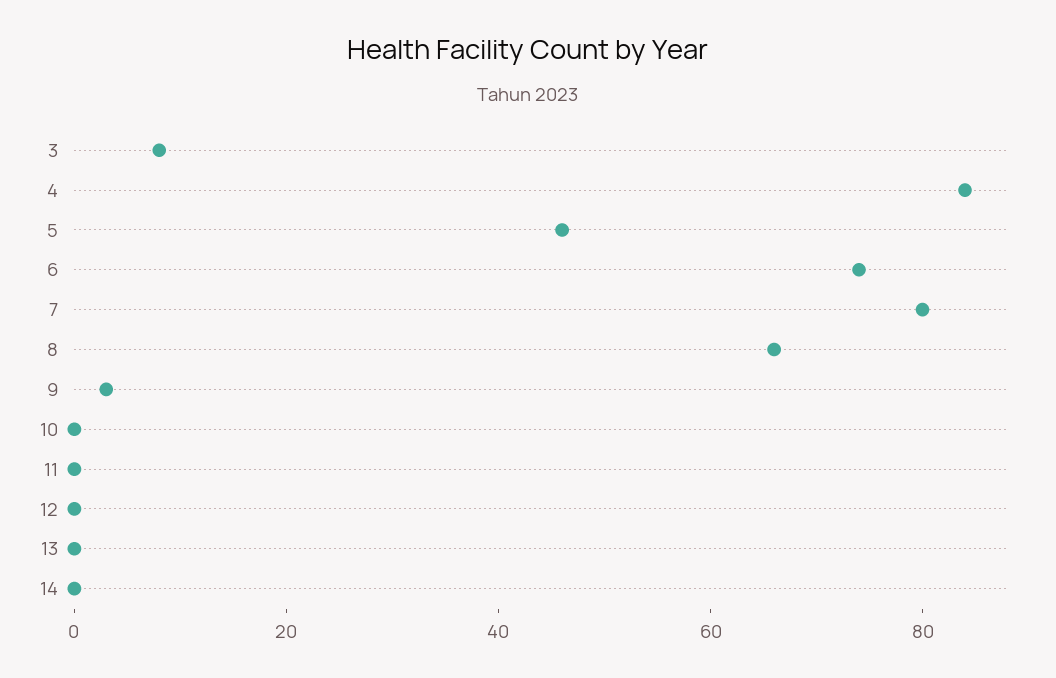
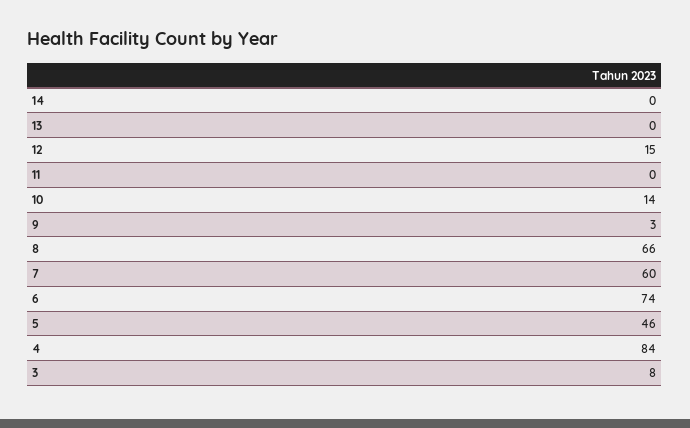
  {
    "3": 8,
    "4": 84,
    "5": 46,
    "6": 74,
-   "7": 80,
+   "7": 60,
    "8": 66,
    "9": 3,
-   "10": 0,
+   "10": 14,
    "11": 0,
-   "12": 0,
+   "12": 15,
    "13": 0,
    "14": 0
  }

